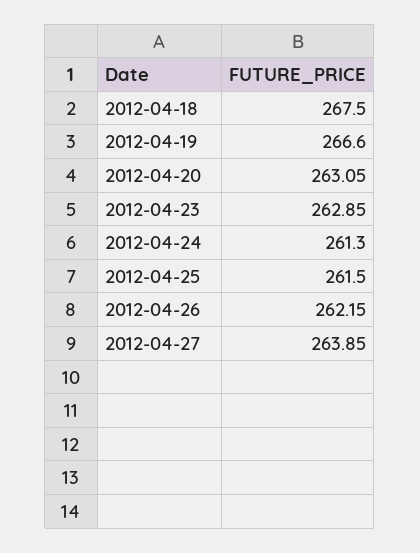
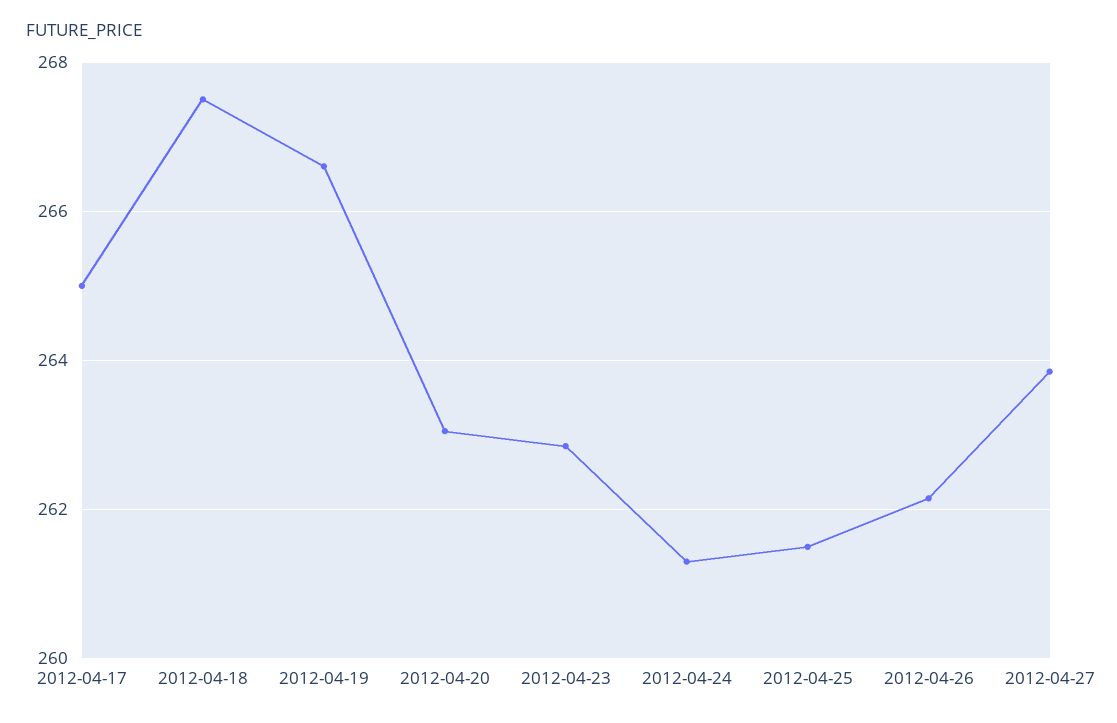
  {
    "2012-04-18": 267.5,
    "2012-04-19": 266.6,
    "2012-04-20": 263.05,
    "2012-04-23": 262.85,
    "2012-04-24": 261.3,
    "2012-04-25": 261.5,
    "2012-04-26": 262.15,
-   "2012-04-27": 263.85
+   "2012-04-27": 263.85,
+   "2012-04-17": 265
  }

